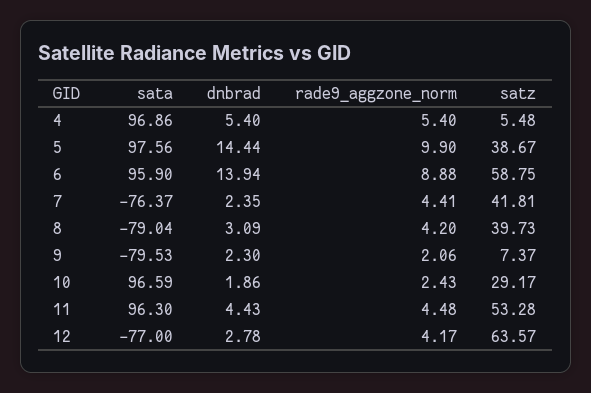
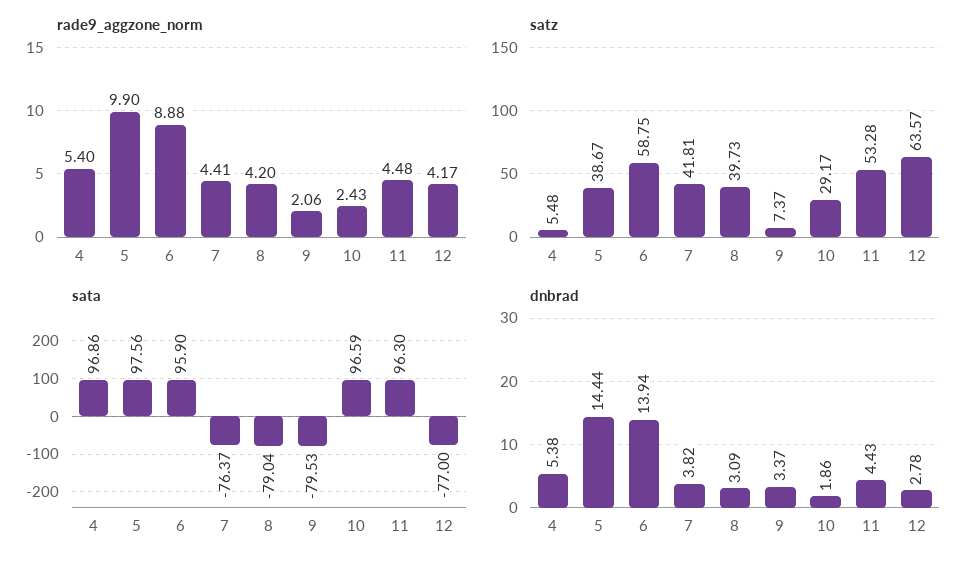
  {
    "sata": {
      "4": 96.86,
      "5": 97.56,
      "6": 95.9,
      "7": -76.37,
      "8": -79.04,
      "9": -79.53,
      "10": 96.59,
      "11": 96.3,
      "12": -77
    },
    "dnbrad": {
-     "4": 5.4,
+     "4": 5.38,
      "5": 14.44,
      "6": 13.94,
-     "7": 2.35,
+     "7": 3.82,
      "8": 3.09,
-     "9": 2.3,
+     "9": 3.37,
      "10": 1.86,
      "11": 4.43,
      "12": 2.78
    },
    "rade9_aggzone_norm": {
      "4": 5.4,
      "5": 9.9,
      "6": 8.88,
      "7": 4.41,
      "8": 4.2,
      "9": 2.06,
      "10": 2.43,
      "11": 4.48,
      "12": 4.17
    },
    "satz": {
      "4": 5.48,
      "5": 38.67,
      "6": 58.75,
      "7": 41.81,
      "8": 39.73,
      "9": 7.37,
      "10": 29.17,
      "11": 53.28,
      "12": 63.57
    }
  }

